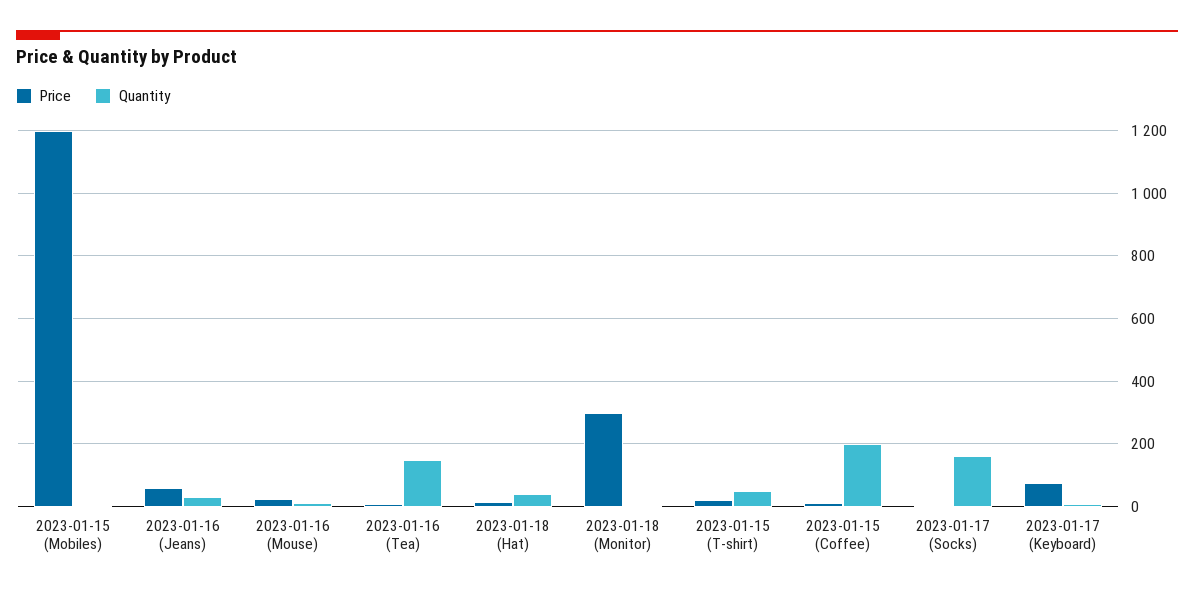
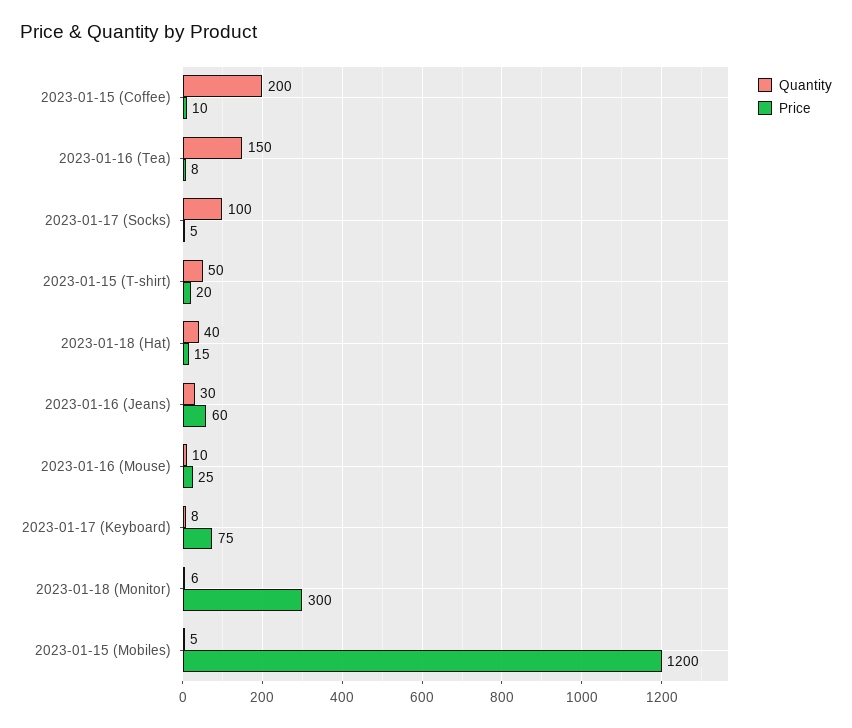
  {
    "Price": {
      "2023-01-15 (Mobiles)": 1200,
      "2023-01-16 (Jeans)": 60,
      "2023-01-16 (Mouse)": 25,
      "2023-01-16 (Tea)": 8,
      "2023-01-18 (Hat)": 15,
      "2023-01-18 (Monitor)": 300,
      "2023-01-15 (T-shirt)": 20,
      "2023-01-15 (Coffee)": 10,
      "2023-01-17 (Socks)": 5,
      "2023-01-17 (Keyboard)": 75
    },
    "Quantity": {
      "2023-01-15 (Mobiles)": 5,
      "2023-01-16 (Jeans)": 30,
      "2023-01-16 (Mouse)": 10,
      "2023-01-16 (Tea)": 150,
      "2023-01-18 (Hat)": 40,
      "2023-01-18 (Monitor)": 6,
      "2023-01-15 (T-shirt)": 50,
      "2023-01-15 (Coffee)": 200,
-     "2023-01-17 (Socks)": 160,
+     "2023-01-17 (Socks)": 100,
      "2023-01-17 (Keyboard)": 8
    }
  }

